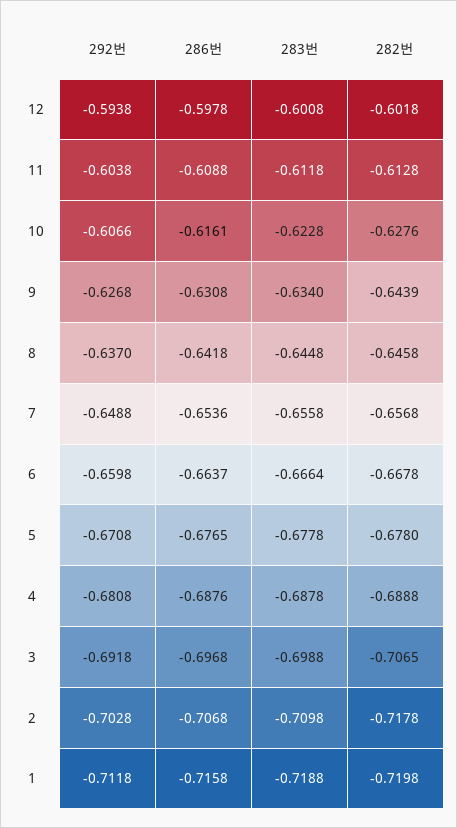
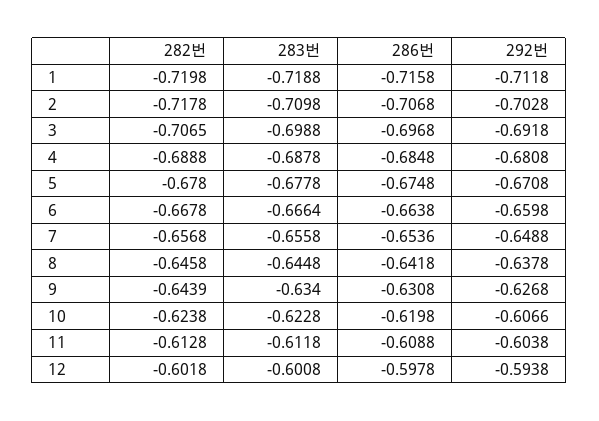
  {
    "292번": {
      "12": -0.5938,
      "11": -0.6038,
      "10": -0.6066,
      "9": -0.6268,
-     "8": -0.637,
+     "8": -0.6378,
      "7": -0.6488,
      "6": -0.6598,
      "5": -0.6708,
      "4": -0.6808,
      "3": -0.6918,
      "2": -0.7028,
      "1": -0.7118
    },
    "286번": {
      "12": -0.5978,
      "11": -0.6088,
-     "10": -0.6161,
+     "10": -0.6198,
      "9": -0.6308,
      "8": -0.6418,
      "7": -0.6536,
-     "6": -0.6637,
+     "6": -0.6638,
-     "5": -0.6765,
+     "5": -0.6748,
-     "4": -0.6876,
+     "4": -0.6848,
      "3": -0.6968,
      "2": -0.7068,
      "1": -0.7158
    },
    "283번": {
      "12": -0.6008,
      "11": -0.6118,
      "10": -0.6228,
      "9": -0.634,
      "8": -0.6448,
      "7": -0.6558,
      "6": -0.6664,
      "5": -0.6778,
      "4": -0.6878,
      "3": -0.6988,
      "2": -0.7098,
      "1": -0.7188
    },
    "282번": {
      "12": -0.6018,
      "11": -0.6128,
-     "10": -0.6276,
+     "10": -0.6238,
      "9": -0.6439,
      "8": -0.6458,
      "7": -0.6568,
      "6": -0.6678,
      "5": -0.678,
      "4": -0.6888,
      "3": -0.7065,
      "2": -0.7178,
      "1": -0.7198
    }
  }

